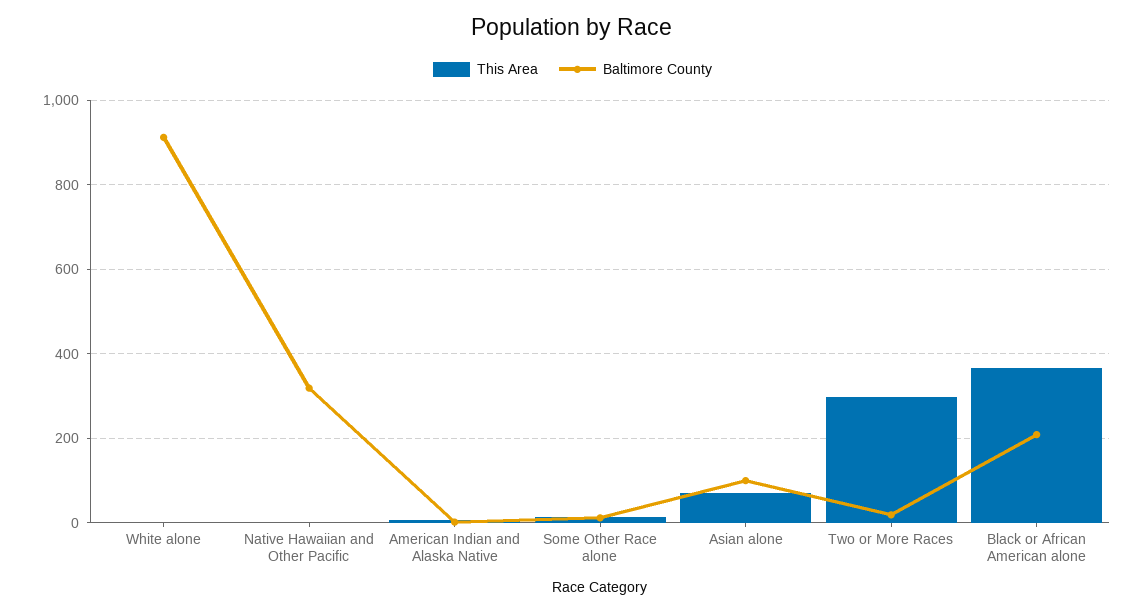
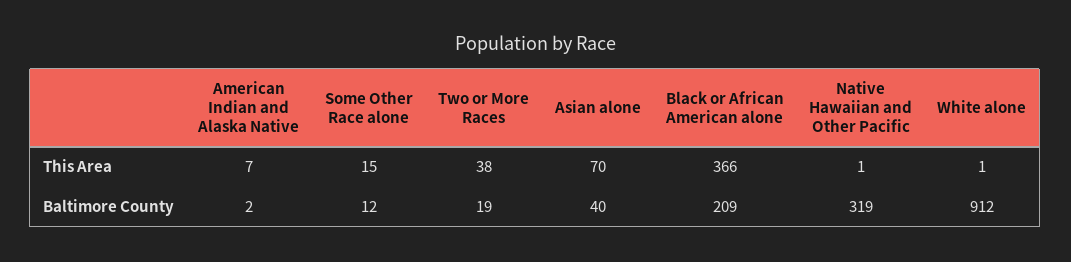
  {
    "This Area": {
      "White alone": 1,
      "Native Hawaiian and Other Pacific": 1,
      "American Indian and Alaska Native": 7,
      "Some Other Race alone": 15,
      "Asian alone": 70,
-     "Two or More Races": 300,
+     "Two or More Races": 38,
      "Black or African American alone": 366
    },
    "Baltimore County": {
      "White alone": 912,
      "Native Hawaiian and Other Pacific": 319,
      "American Indian and Alaska Native": 2,
      "Some Other Race alone": 12,
-     "Asian alone": 100,
+     "Asian alone": 40,
      "Two or More Races": 19,
      "Black or African American alone": 209
    }
  }

